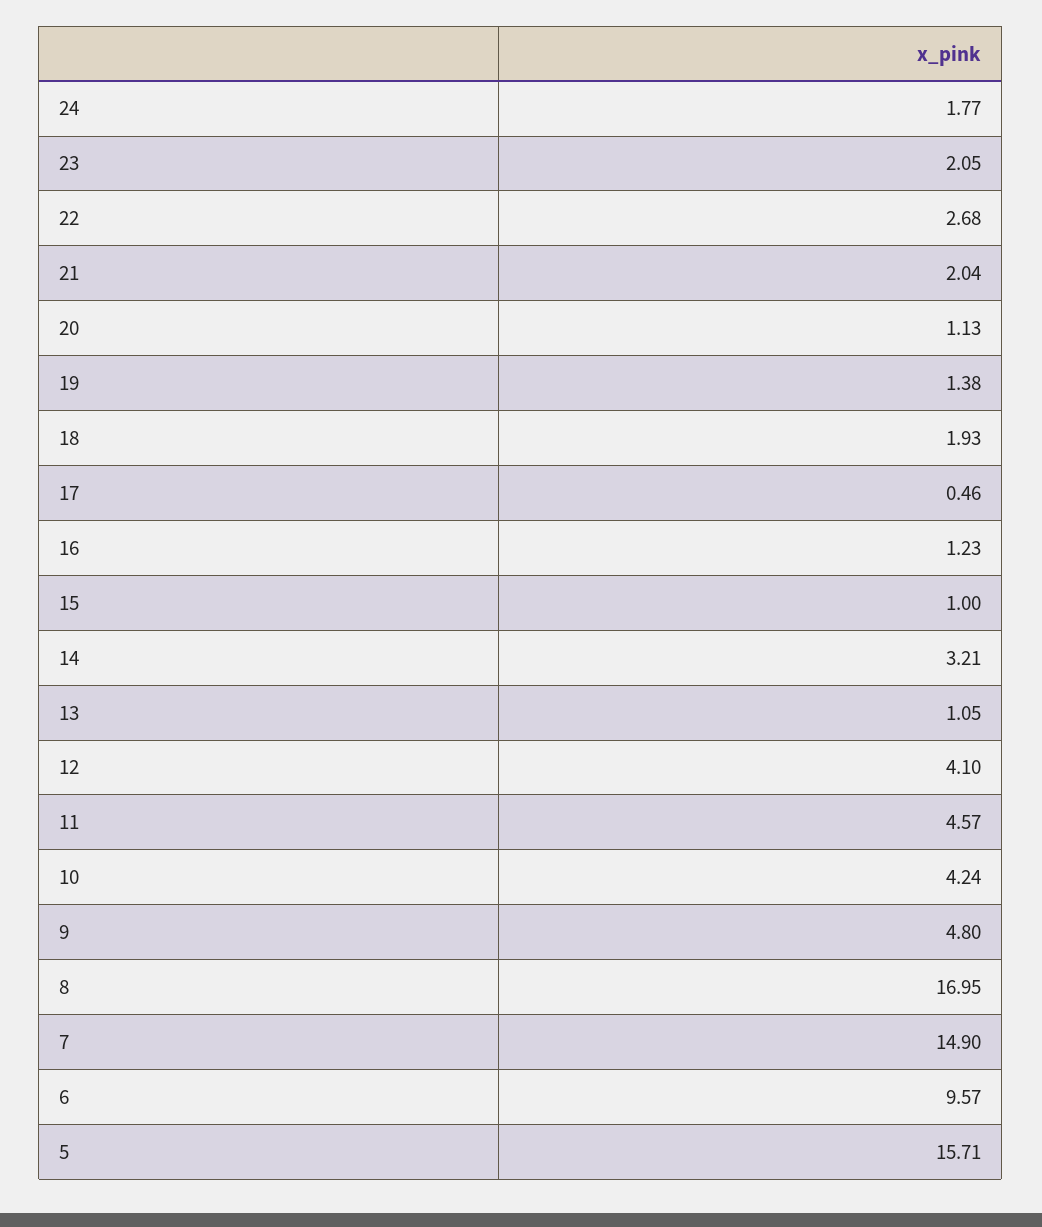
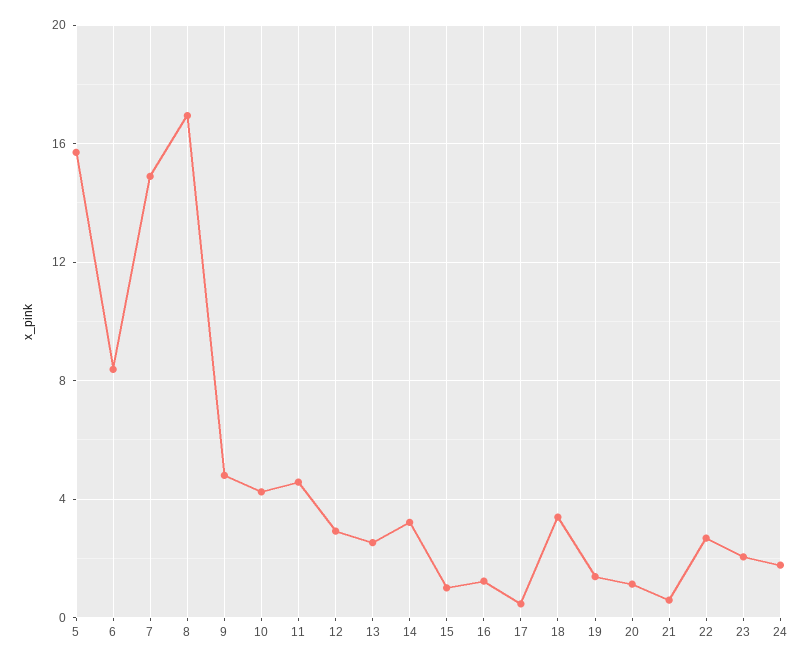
  {
    "24": 1.77,
    "23": 2.05,
    "22": 2.68,
-   "21": 2.04,
+   "21": 0.5,
    "20": 1.13,
    "19": 1.38,
-   "18": 1.93,
+   "18": 3.5,
    "17": 0.46,
    "16": 1.23,
    "15": 1,
    "14": 3.21,
-   "13": 1.05,
+   "13": 2.5,
-   "12": 4.1,
+   "12": 3,
    "11": 4.57,
    "10": 4.24,
    "9": 4.8,
    "8": 16.95,
    "7": 14.9,
-   "6": 9.57,
+   "6": 8.5,
    "5": 15.71
  }

